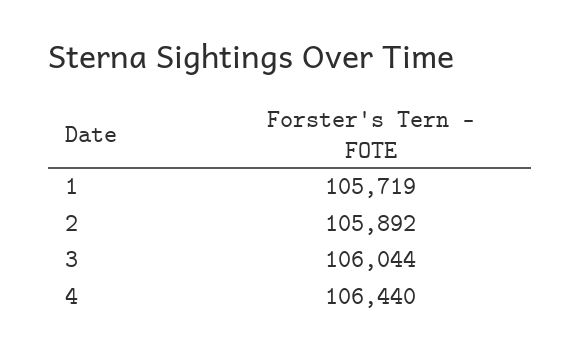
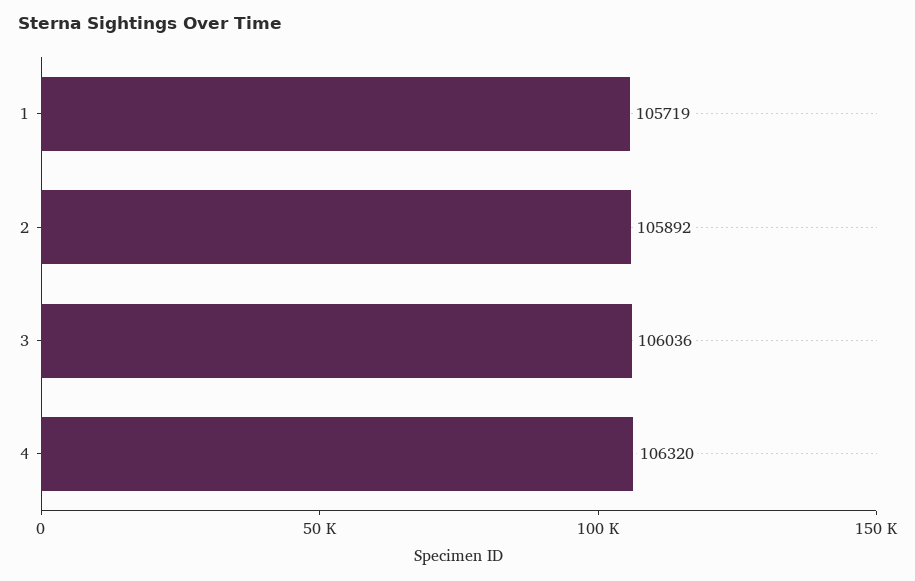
  {
    "1": 105719,
    "2": 105892,
-   "3": 106044,
+   "3": 106036,
-   "4": 106440
+   "4": 106320
  }

